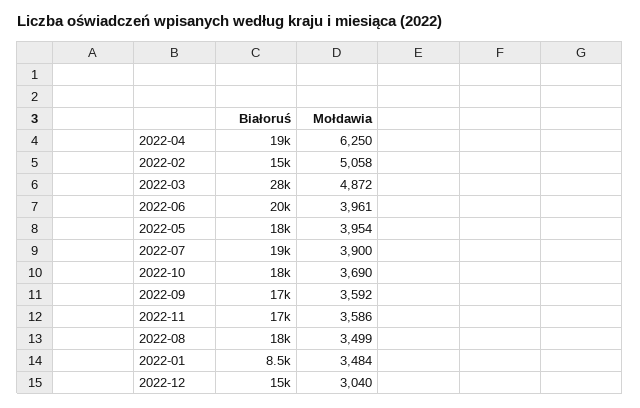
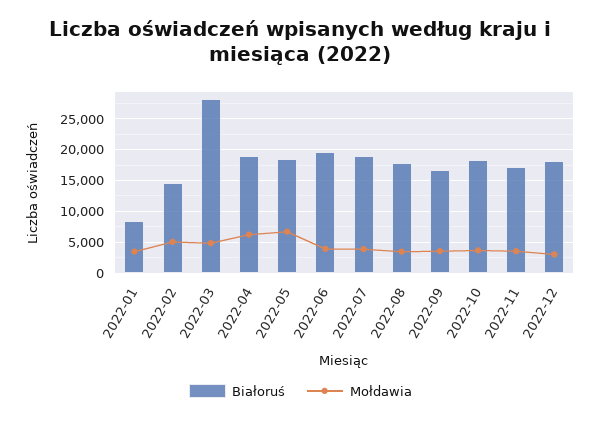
  {
    "Białoruś": {
      "2022-04": 19000,
      "2022-02": 15000,
      "2022-03": 28000,
      "2022-06": 20000,
      "2022-05": 18000,
      "2022-07": 19000,
      "2022-10": 18000,
      "2022-09": 17000,
      "2022-11": 17000,
      "2022-08": 18000,
      "2022-01": 8500,
-     "2022-12": 15000
+     "2022-12": 18000
    },
    "Mołdawia": {
      "2022-04": 6250,
      "2022-02": 5058,
      "2022-03": 4872,
      "2022-06": 3961,
-     "2022-05": 3954,
+     "2022-05": 7000,
      "2022-07": 3900,
      "2022-10": 3690,
      "2022-09": 3592,
      "2022-11": 3586,
      "2022-08": 3499,
      "2022-01": 3484,
      "2022-12": 3040
    }
  }

